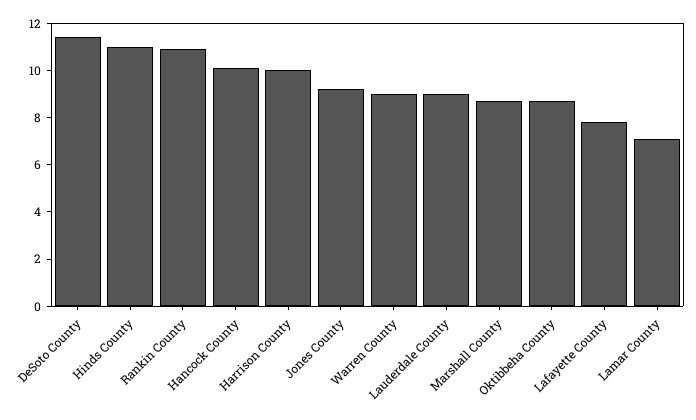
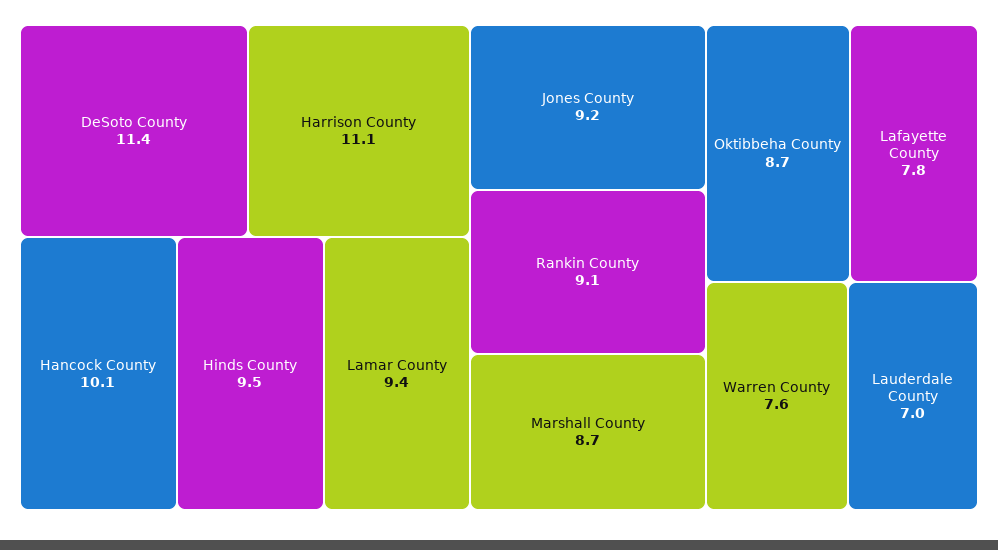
  {
    "DeSoto County": 11.4,
-   "Hinds County": 11,
+   "Hinds County": 9.5,
-   "Rankin County": 11,
+   "Rankin County": 9.1,
    "Hancock County": 10.1,
-   "Harrison County": 10,
+   "Harrison County": 11.1,
    "Jones County": 9.2,
-   "Warren County": 9,
+   "Warren County": 7.6,
-   "Lauderdale County": 9,
+   "Lauderdale County": 7,
    "Marshall County": 8.7,
    "Oktibbeha County": 8.7,
    "Lafayette County": 7.8,
-   "Lamar County": 7
+   "Lamar County": 9.4
  }

